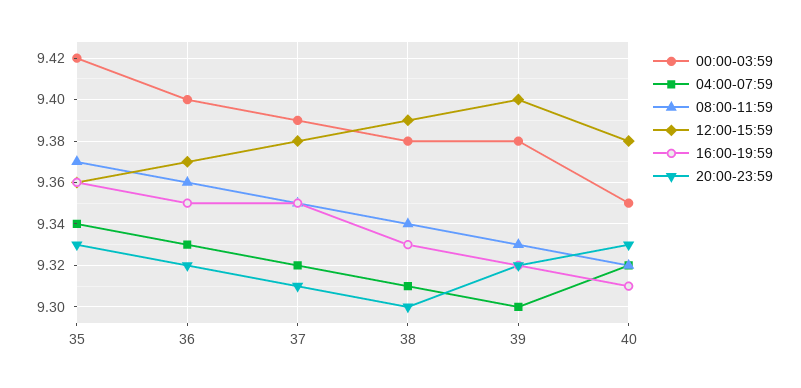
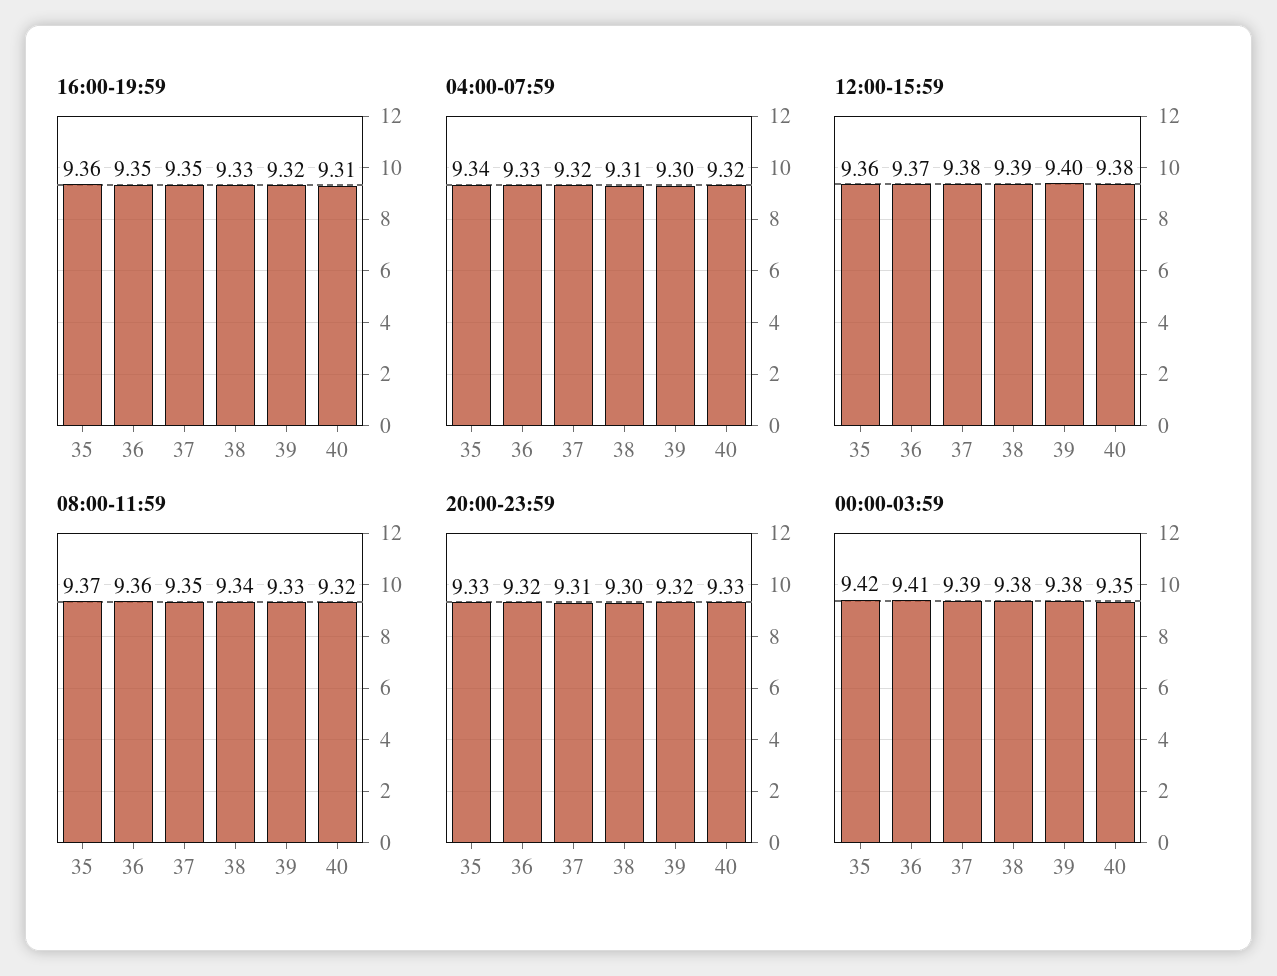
  {
    "00:00-03:59": {
      "35": 9.42,
-     "36": 9.4,
+     "36": 9.41,
      "37": 9.39,
      "38": 9.38,
      "39": 9.38,
      "40": 9.35
    },
    "04:00-07:59": {
      "35": 9.34,
      "36": 9.33,
      "37": 9.32,
      "38": 9.31,
      "39": 9.3,
      "40": 9.32
    },
    "08:00-11:59": {
      "35": 9.37,
      "36": 9.36,
      "37": 9.35,
      "38": 9.34,
      "39": 9.33,
      "40": 9.32
    },
    "12:00-15:59": {
      "35": 9.36,
      "36": 9.37,
      "37": 9.38,
      "38": 9.39,
      "39": 9.4,
      "40": 9.38
    },
    "16:00-19:59": {
      "35": 9.36,
      "36": 9.35,
      "37": 9.35,
      "38": 9.33,
      "39": 9.32,
      "40": 9.31
    },
    "20:00-23:59": {
      "35": 9.33,
      "36": 9.32,
      "37": 9.31,
      "38": 9.3,
      "39": 9.32,
      "40": 9.33
    }
  }

